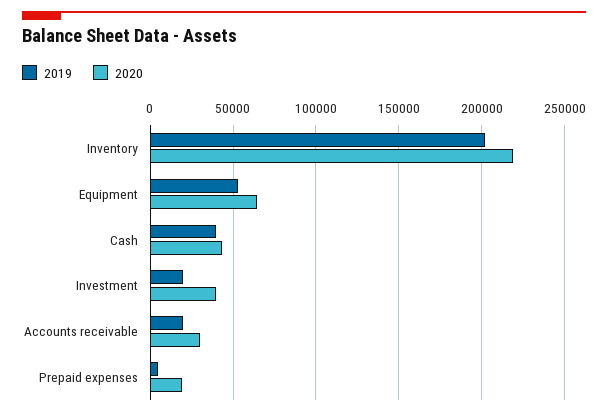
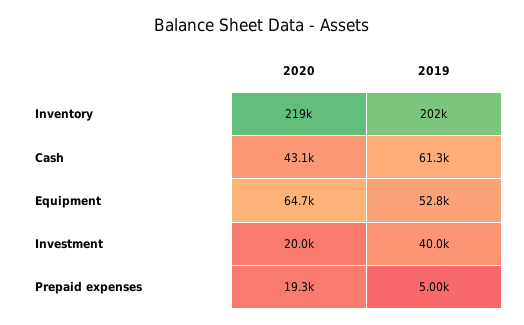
  {
    "2019": {
      "Inventory": 202000,
      "Equipment": 52800,
-     "Cash": 40000,
+     "Cash": 61300,
-     "Investment": 20000,
+     "Investment": 40000,
-     "Accounts receivable": 20000,
      "Prepaid expenses": 5000
    },
    "2020": {
      "Inventory": 219000,
      "Equipment": 64700,
      "Cash": 43100,
-     "Investment": 40000,
+     "Investment": 20000,
-     "Accounts receivable": 30000,
      "Prepaid expenses": 19300
    }
  }

